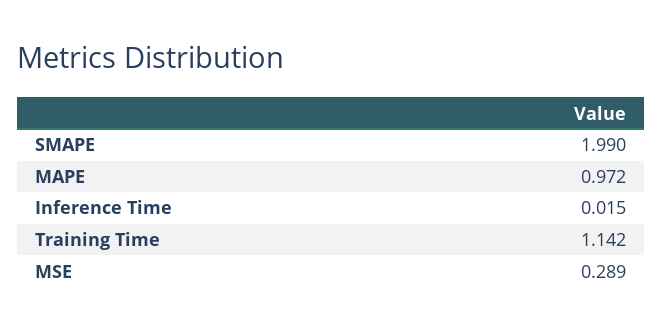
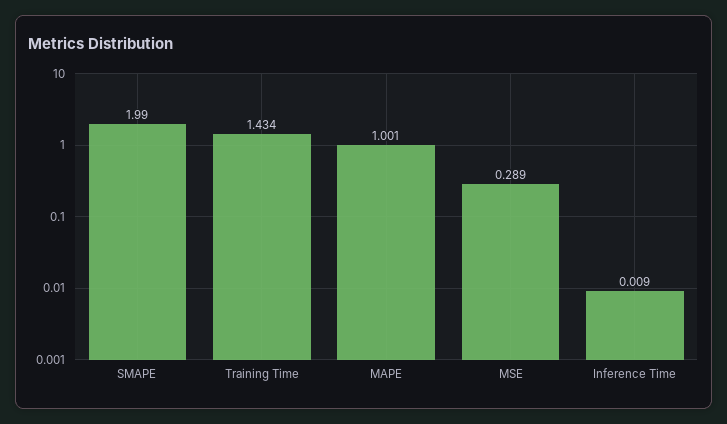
  {
    "SMAPE": 1.99,
-   "MAPE": 0.972,
+   "MAPE": 1.001,
-   "Inference Time": 0.015,
+   "Inference Time": 0.009,
-   "Training Time": 1.142,
+   "Training Time": 1.434,
    "MSE": 0.289
  }

